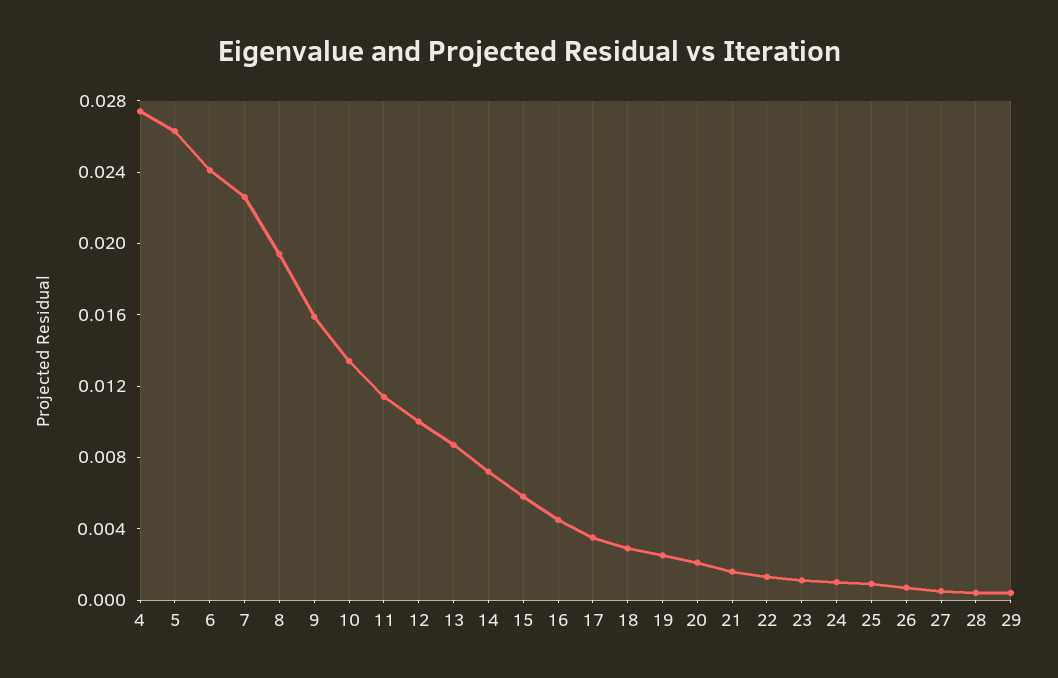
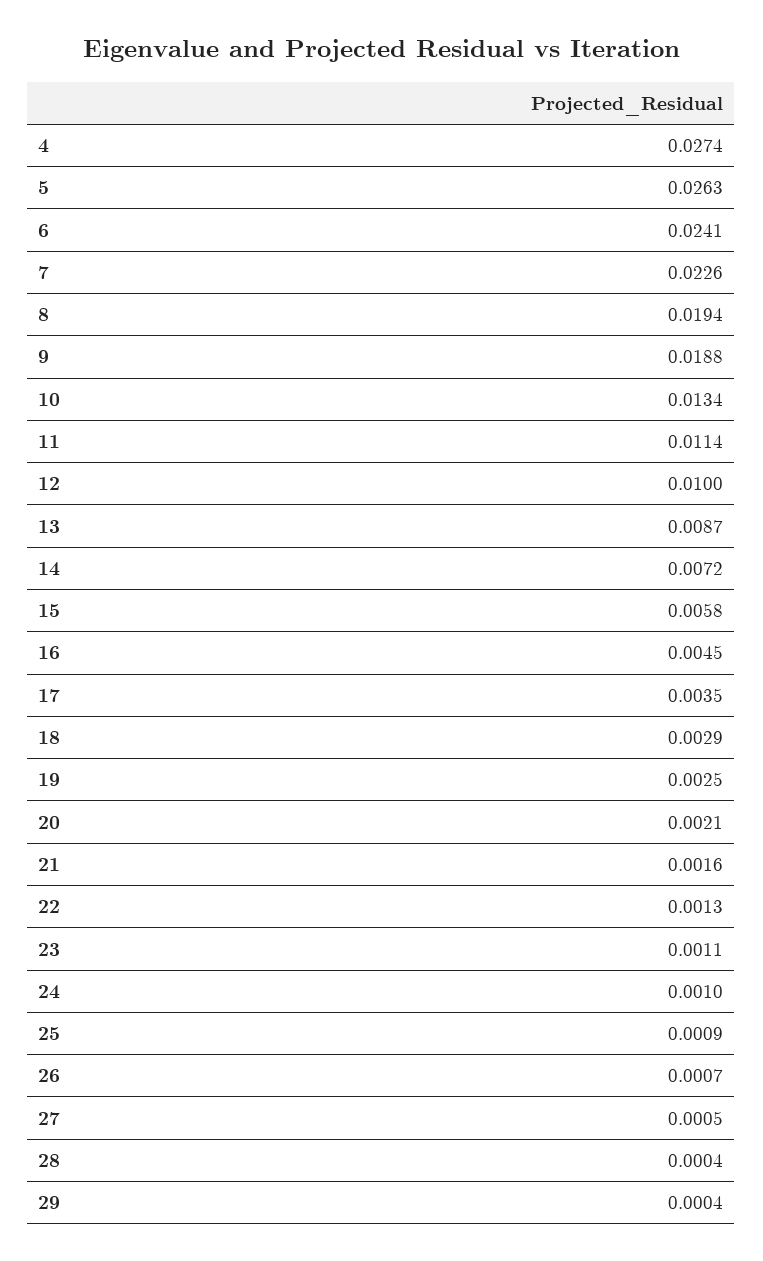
  {
    "4": 0.0274,
    "5": 0.0263,
    "6": 0.0241,
    "7": 0.0226,
    "8": 0.0194,
-   "9": 0.016,
+   "9": 0.0188,
    "10": 0.0134,
    "11": 0.0114,
    "12": 0.01,
    "13": 0.0087,
    "14": 0.0072,
    "15": 0.0058,
    "16": 0.0045,
    "17": 0.0035,
    "18": 0.0029,
    "19": 0.0025,
    "20": 0.0021,
    "21": 0.0016,
    "22": 0.0013,
    "23": 0.0011,
    "24": 0.001,
    "25": 0.0009,
    "26": 0.0007,
    "27": 0.0005,
    "28": 0.0004,
    "29": 0.0004
  }

